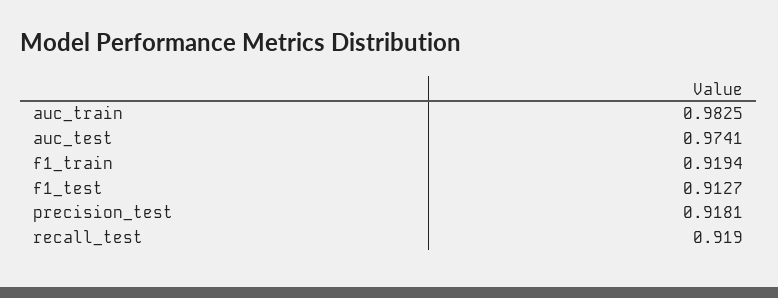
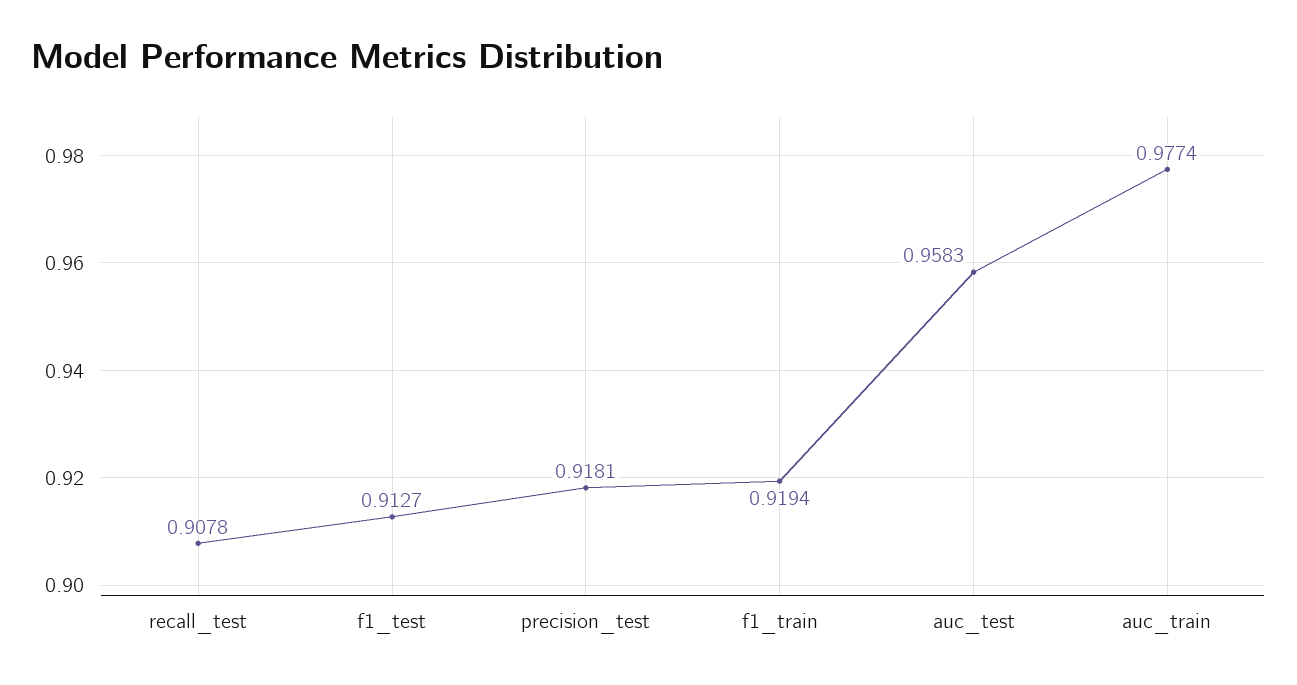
  {
-   "auc_train": 0.9825,
+   "auc_train": 0.9774,
-   "auc_test": 0.9741,
+   "auc_test": 0.9583,
    "f1_train": 0.9194,
    "f1_test": 0.9127,
    "precision_test": 0.9181,
-   "recall_test": 0.919
+   "recall_test": 0.9078
  }

